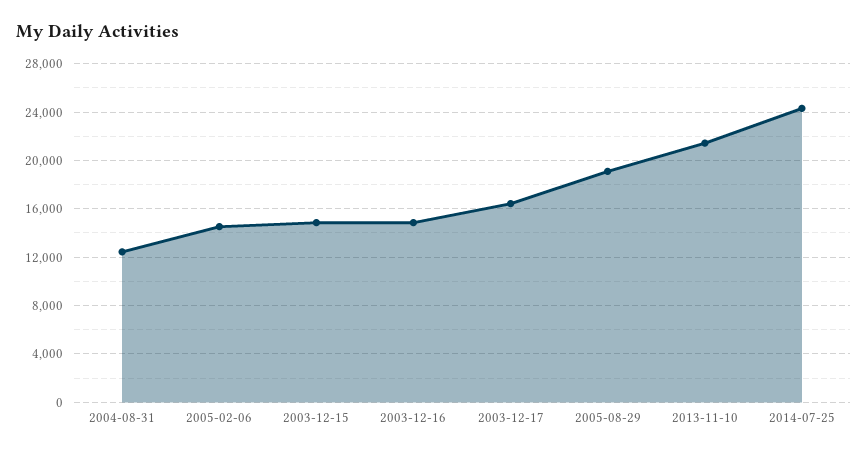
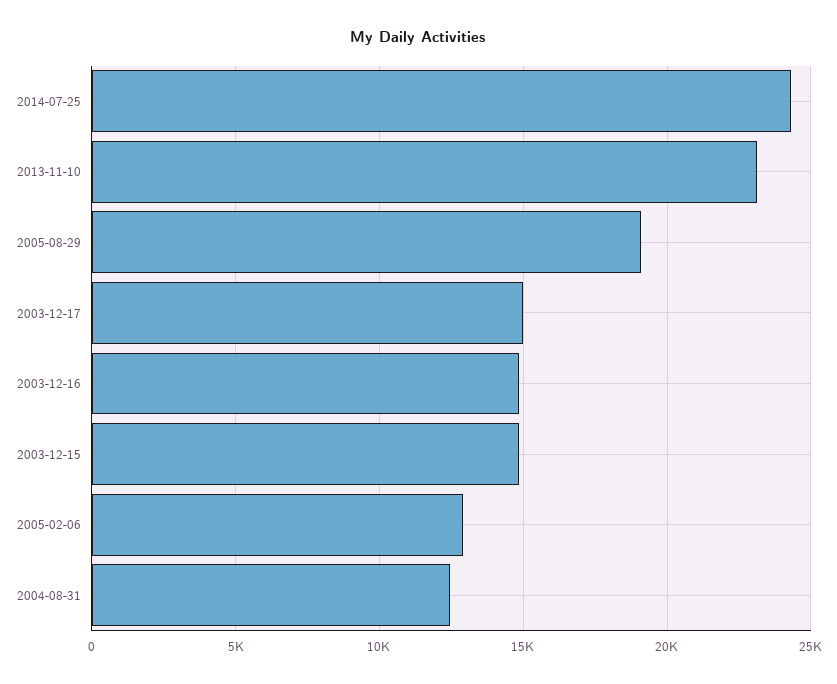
  {
    "2004-08-31": 12500,
-   "2005-02-06": 14500,
+   "2005-02-06": 13000,
    "2003-12-15": 15000,
    "2003-12-16": 15000,
-   "2003-12-17": 16500,
+   "2003-12-17": 15000,
    "2005-08-29": 19000,
-   "2013-11-10": 21500,
+   "2013-11-10": 23000,
    "2014-07-25": 24500
  }

